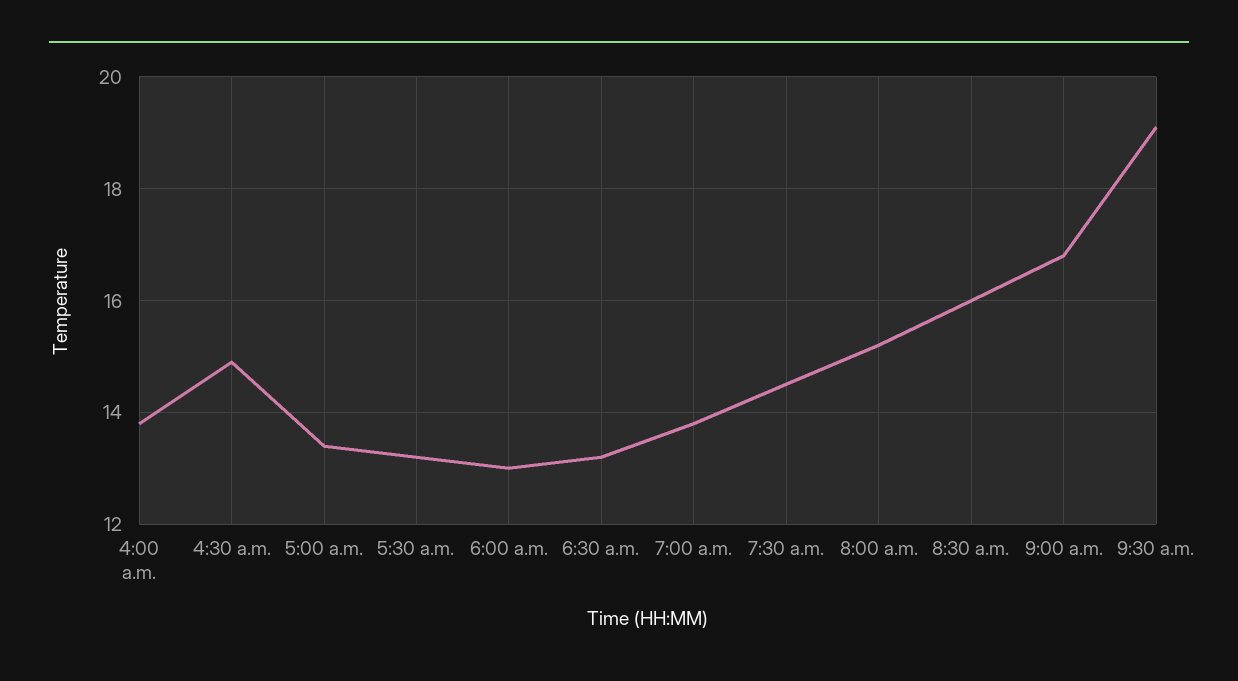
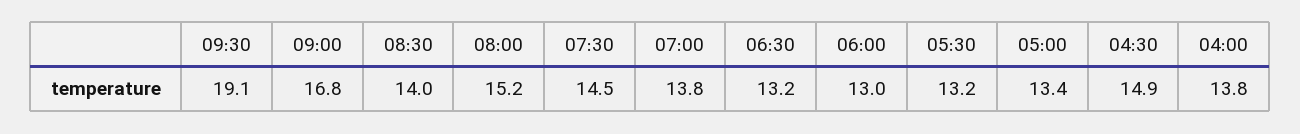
  {
    "4:00 a.m.": 13.8,
    "4:30 a.m.": 14.9,
    "5:00 a.m.": 13.4,
    "5:30 a.m.": 13.2,
    "6:00 a.m.": 13,
    "6:30 a.m.": 13.2,
    "7:00 a.m.": 13.8,
    "7:30 a.m.": 14.5,
    "8:00 a.m.": 15.2,
-   "8:30 a.m.": 16,
+   "8:30 a.m.": 14,
    "9:00 a.m.": 16.8,
    "9:30 a.m.": 19.1
  }

